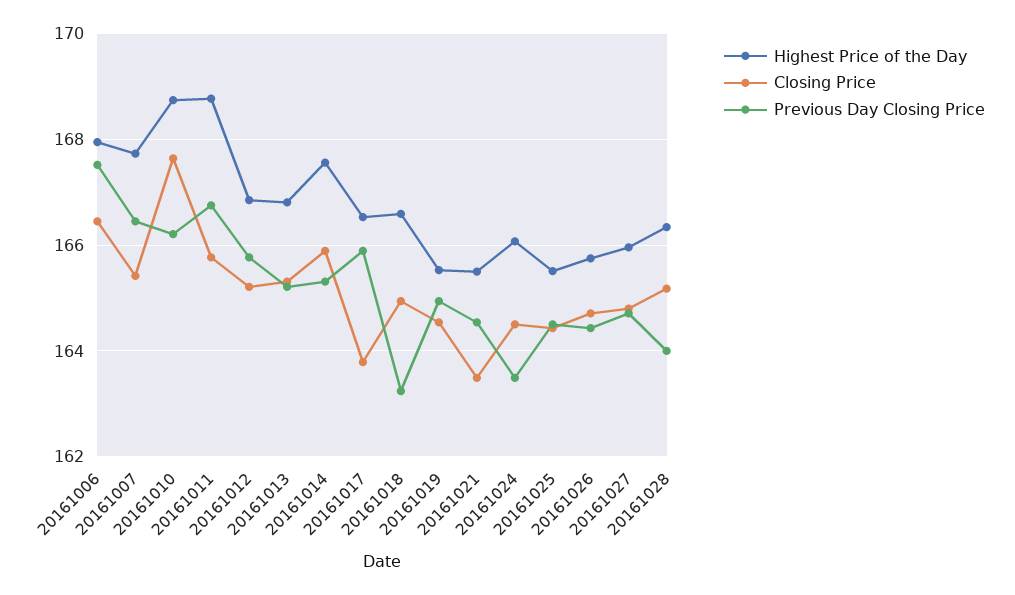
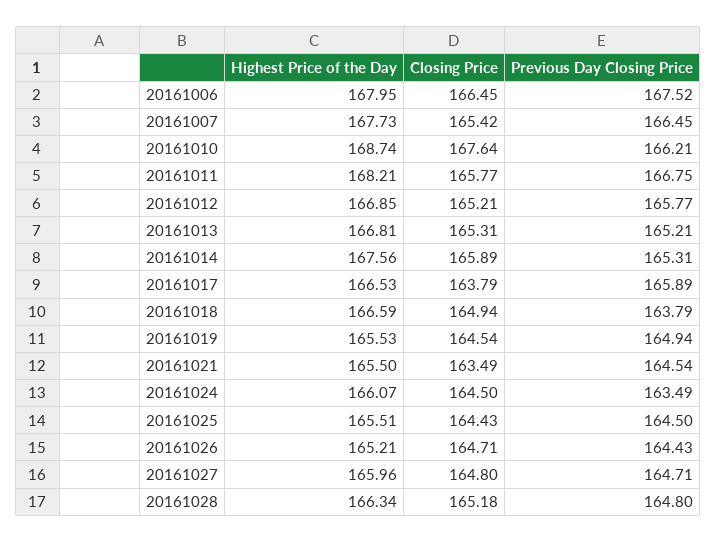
  {
    "Highest Price of the Day": {
      "20161006": 167.95,
      "20161007": 167.73,
      "20161010": 168.74,
-     "20161011": 168.8,
+     "20161011": 168.21,
      "20161012": 166.85,
      "20161013": 166.81,
      "20161014": 167.56,
      "20161017": 166.53,
      "20161018": 166.59,
      "20161019": 165.53,
      "20161021": 165.5,
      "20161024": 166.07,
      "20161025": 165.51,
-     "20161026": 165.8,
+     "20161026": 165.21,
      "20161027": 165.96,
      "20161028": 166.34
    },
    "Closing Price": {
      "20161006": 166.45,
      "20161007": 165.42,
      "20161010": 167.64,
      "20161011": 165.77,
      "20161012": 165.21,
      "20161013": 165.31,
      "20161014": 165.89,
      "20161017": 163.79,
      "20161018": 164.94,
      "20161019": 164.54,
      "20161021": 163.49,
      "20161024": 164.5,
      "20161025": 164.43,
      "20161026": 164.71,
      "20161027": 164.8,
      "20161028": 165.18
    },
    "Previous Day Closing Price": {
      "20161006": 167.52,
      "20161007": 166.45,
      "20161010": 166.21,
      "20161011": 166.75,
      "20161012": 165.77,
      "20161013": 165.21,
      "20161014": 165.31,
      "20161017": 165.89,
-     "20161018": 163.2,
+     "20161018": 163.79,
      "20161019": 164.94,
      "20161021": 164.54,
      "20161024": 163.49,
      "20161025": 164.5,
      "20161026": 164.43,
      "20161027": 164.71,
-     "20161028": 164
+     "20161028": 164.8
    }
  }

